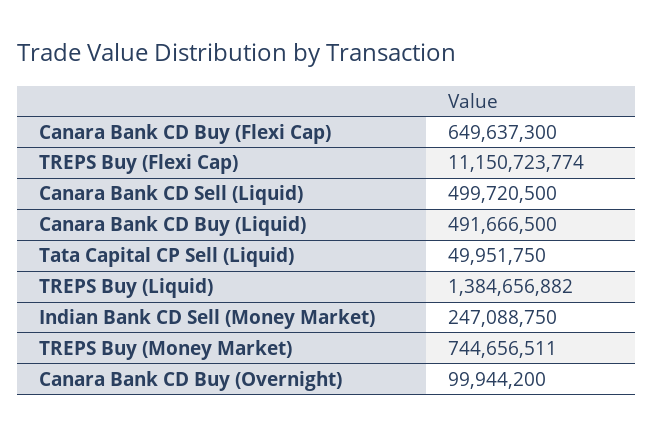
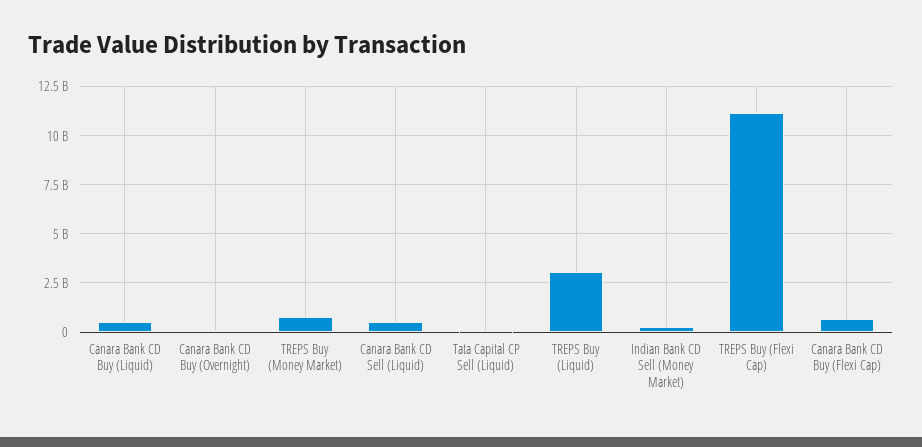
  {
    "Canara Bank CD Buy (Flexi Cap)": 649637300,
    "TREPS Buy (Flexi Cap)": 11150723774,
    "Canara Bank CD Sell (Liquid)": 499720500,
    "Canara Bank CD Buy (Liquid)": 491666500,
    "Tata Capital CP Sell (Liquid)": 49951750,
-   "TREPS Buy (Liquid)": 1384656882,
+   "TREPS Buy (Liquid)": 3000000000,
    "Indian Bank CD Sell (Money Market)": 247088750,
    "TREPS Buy (Money Market)": 744656511,
    "Canara Bank CD Buy (Overnight)": 99944200
  }

